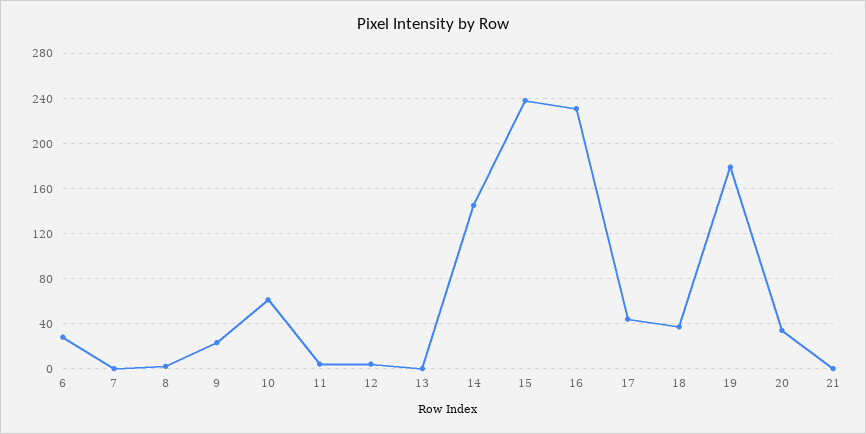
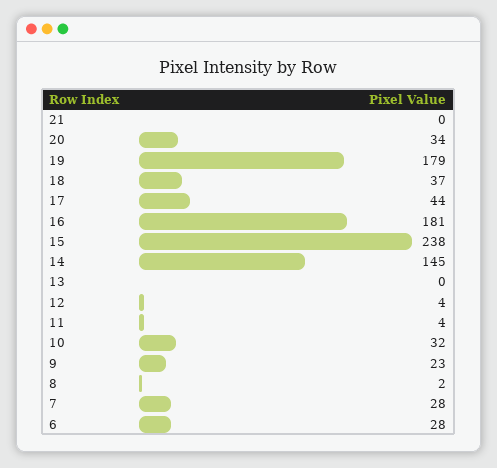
  {
    "6": 28,
-   "7": 0,
+   "7": 28,
    "8": 2,
    "9": 23,
-   "10": 60,
+   "10": 32,
    "11": 4,
    "12": 4,
    "13": 0,
    "14": 145,
    "15": 238,
-   "16": 230,
+   "16": 181,
    "17": 44,
    "18": 37,
    "19": 179,
    "20": 34,
    "21": 0
  }

